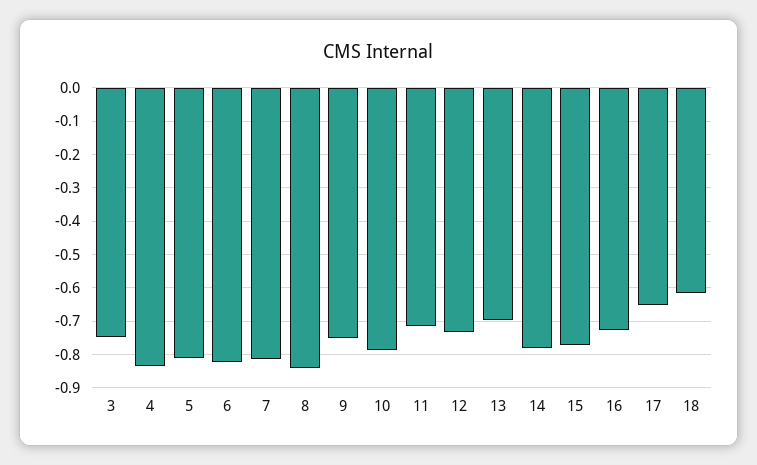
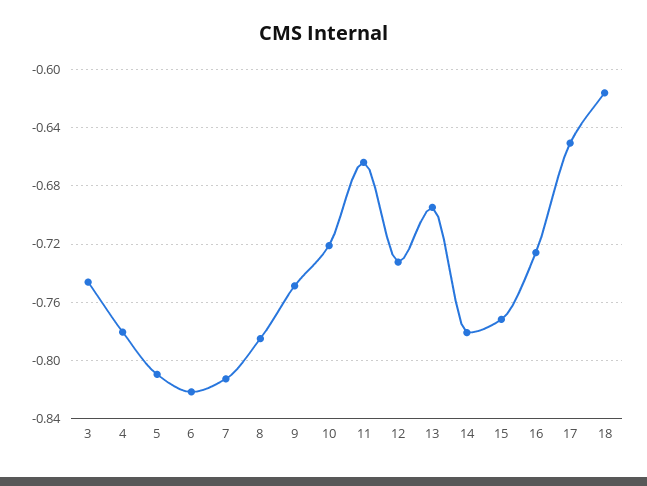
  {
    "3": -0.745,
-   "4": -0.84,
+   "4": -0.78,
    "5": -0.81,
    "6": -0.82,
    "7": -0.815,
-   "8": -0.84,
+   "8": -0.785,
    "9": -0.75,
-   "10": -0.78,
+   "10": -0.72,
-   "11": -0.72,
+   "11": -0.665,
    "12": -0.73,
    "13": -0.695,
    "14": -0.78,
    "15": -0.77,
    "16": -0.725,
    "17": -0.65,
    "18": -0.615
  }

